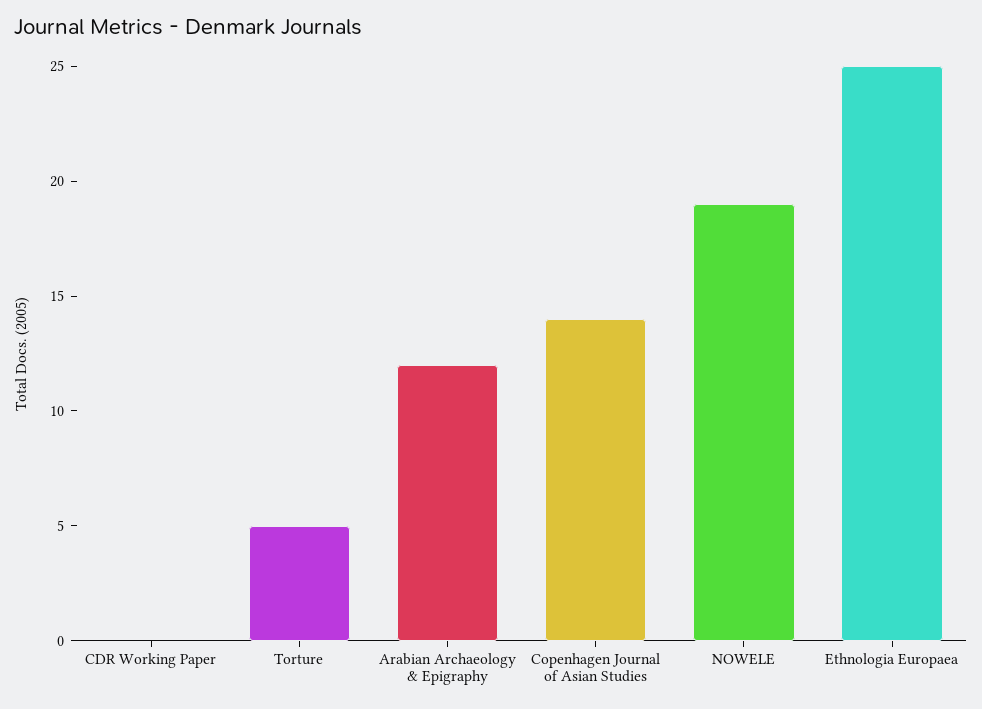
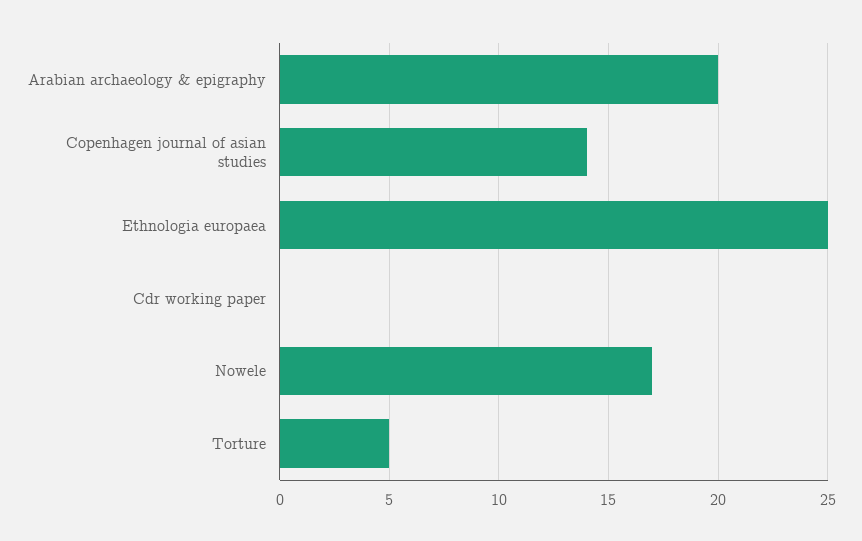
  {
    "CDR Working Paper": 0,
    "Torture": 5,
-   "Arabian Archaeology & Epigraphy": 12,
+   "Arabian Archaeology & Epigraphy": 20,
    "Copenhagen Journal of Asian Studies": 14,
-   "NOWELE": 19,
+   "NOWELE": 17,
    "Ethnologia Europaea": 25
  }

